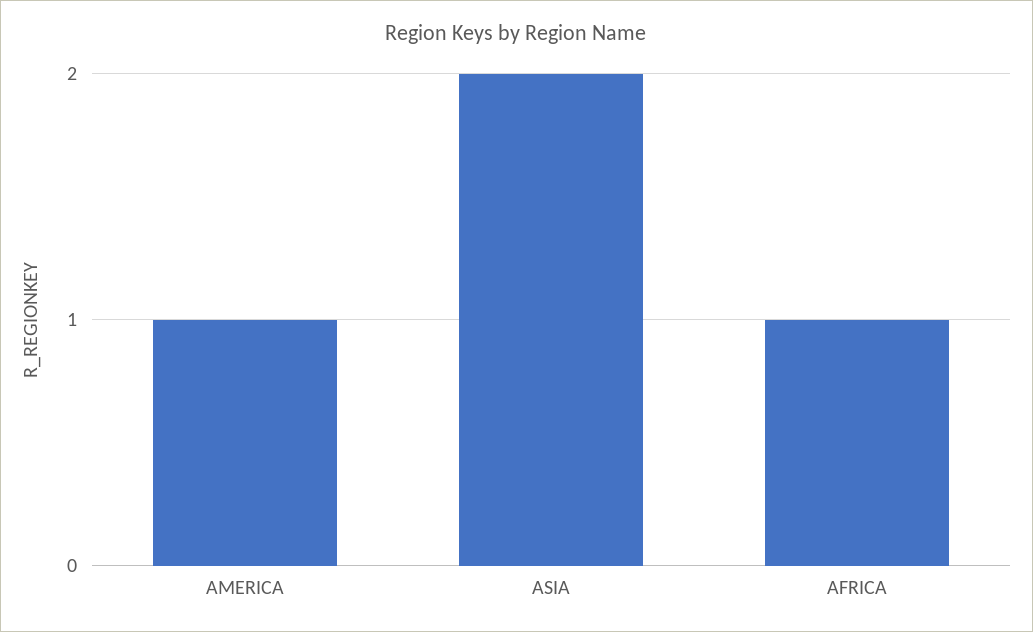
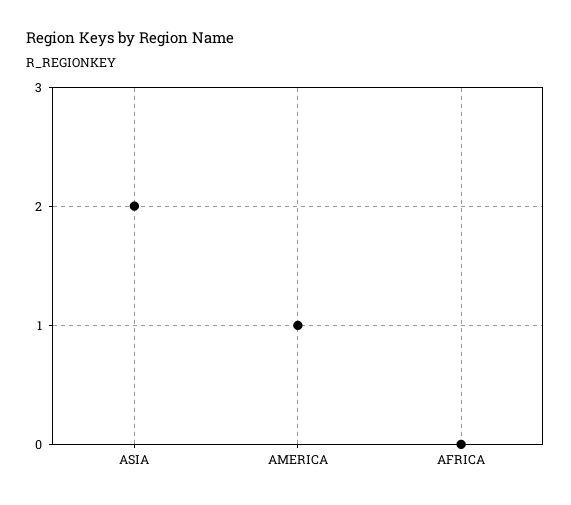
  {
    "AMERICA": 1,
    "ASIA": 2,
-   "AFRICA": 1
+   "AFRICA": 0
  }

